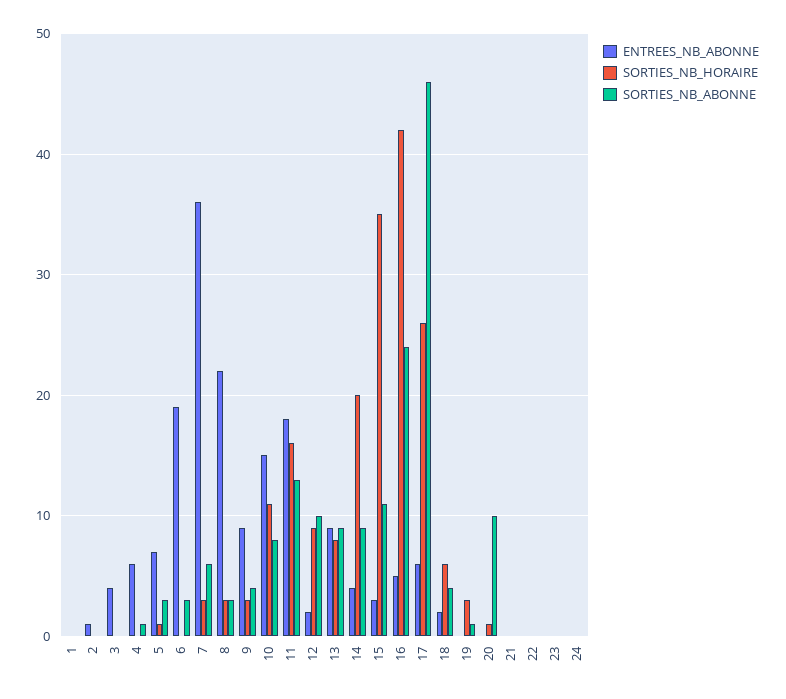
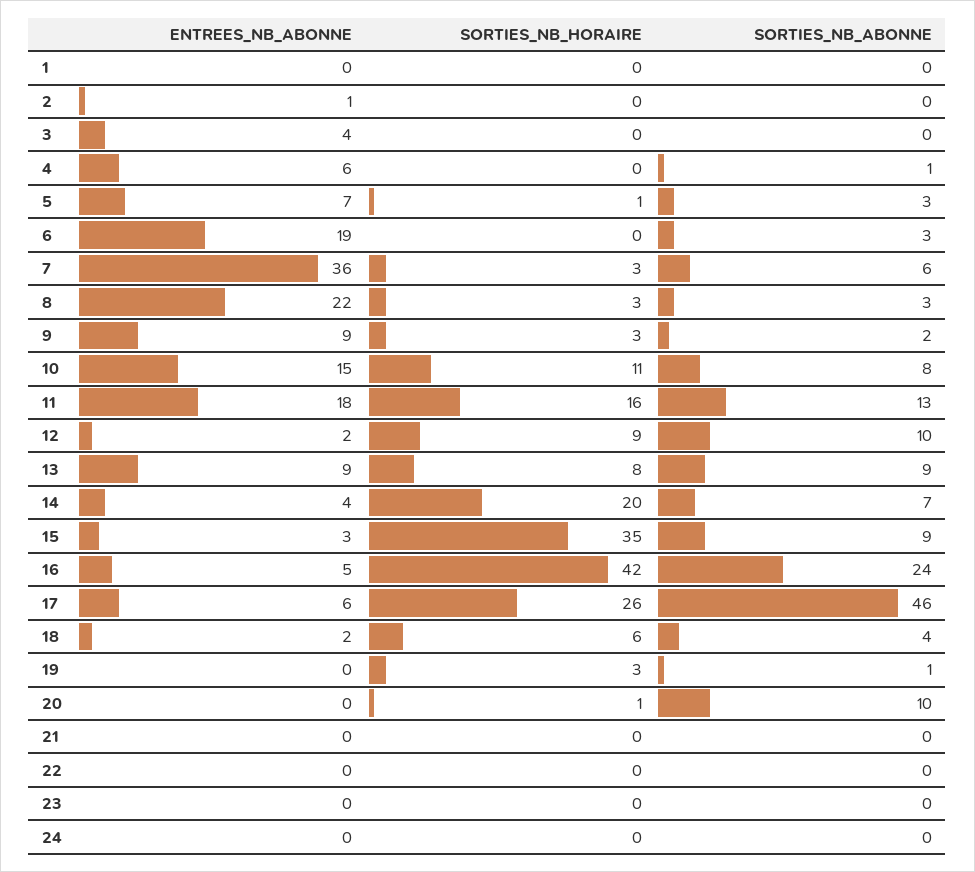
  {
    "ENTREES_NB_ABONNE": {
      "1": 0,
      "2": 1,
      "3": 4,
      "4": 6,
      "5": 7,
      "6": 19,
      "7": 36,
      "8": 22,
      "9": 9,
      "10": 15,
      "11": 18,
      "12": 2,
      "13": 9,
      "14": 4,
      "15": 3,
      "16": 5,
      "17": 6,
      "18": 2,
      "19": 0,
      "20": 0,
      "21": 0,
      "22": 0,
      "23": 0,
      "24": 0
    },
    "SORTIES_NB_HORAIRE": {
      "1": 0,
      "2": 0,
      "3": 0,
      "4": 0,
      "5": 1,
      "6": 0,
      "7": 3,
      "8": 3,
      "9": 3,
      "10": 11,
      "11": 16,
      "12": 9,
      "13": 8,
      "14": 20,
      "15": 35,
      "16": 42,
      "17": 26,
      "18": 6,
      "19": 3,
      "20": 1,
      "21": 0,
      "22": 0,
      "23": 0,
      "24": 0
    },
    "SORTIES_NB_ABONNE": {
      "1": 0,
      "2": 0,
      "3": 0,
      "4": 1,
      "5": 3,
      "6": 3,
      "7": 6,
      "8": 3,
-     "9": 4,
+     "9": 2,
      "10": 8,
      "11": 13,
      "12": 10,
      "13": 9,
-     "14": 9,
+     "14": 7,
-     "15": 11,
+     "15": 9,
      "16": 24,
      "17": 46,
      "18": 4,
      "19": 1,
      "20": 10,
      "21": 0,
      "22": 0,
      "23": 0,
      "24": 0
    }
  }

